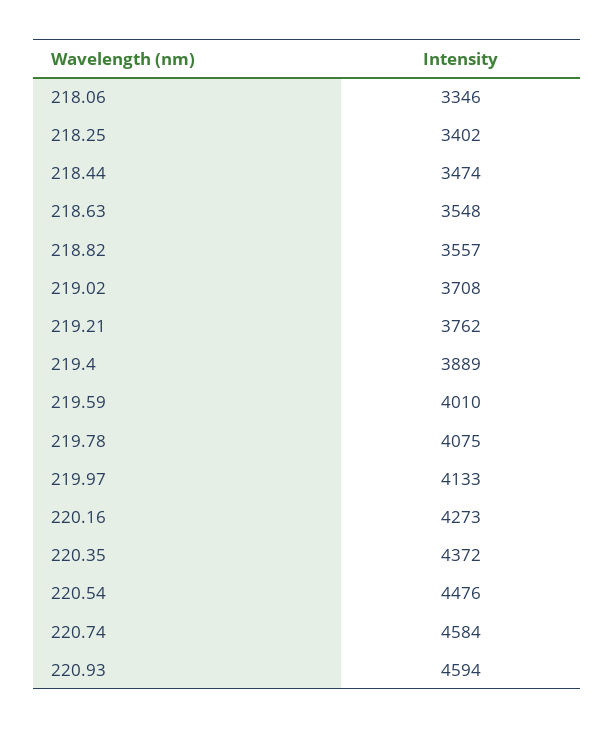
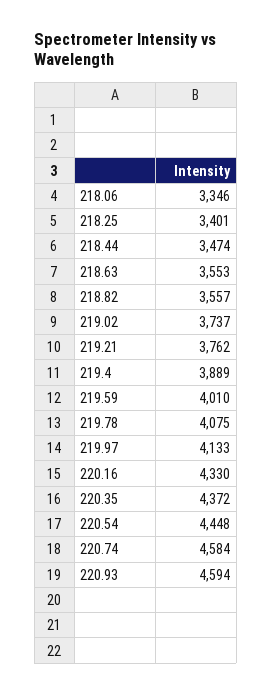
  {
    "218.06": 3346,
-   "218.25": 3402,
+   "218.25": 3401,
    "218.44": 3474,
-   "218.63": 3548,
+   "218.63": 3553,
    "218.82": 3557,
-   "219.02": 3708,
+   "219.02": 3737,
    "219.21": 3762,
    "219.4": 3889,
    "219.59": 4010,
    "219.78": 4075,
    "219.97": 4133,
-   "220.16": 4273,
+   "220.16": 4330,
    "220.35": 4372,
-   "220.54": 4476,
+   "220.54": 4448,
    "220.74": 4584,
    "220.93": 4594
  }

